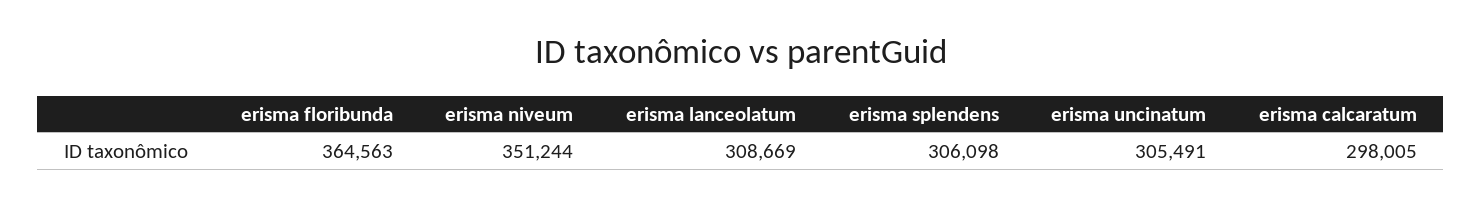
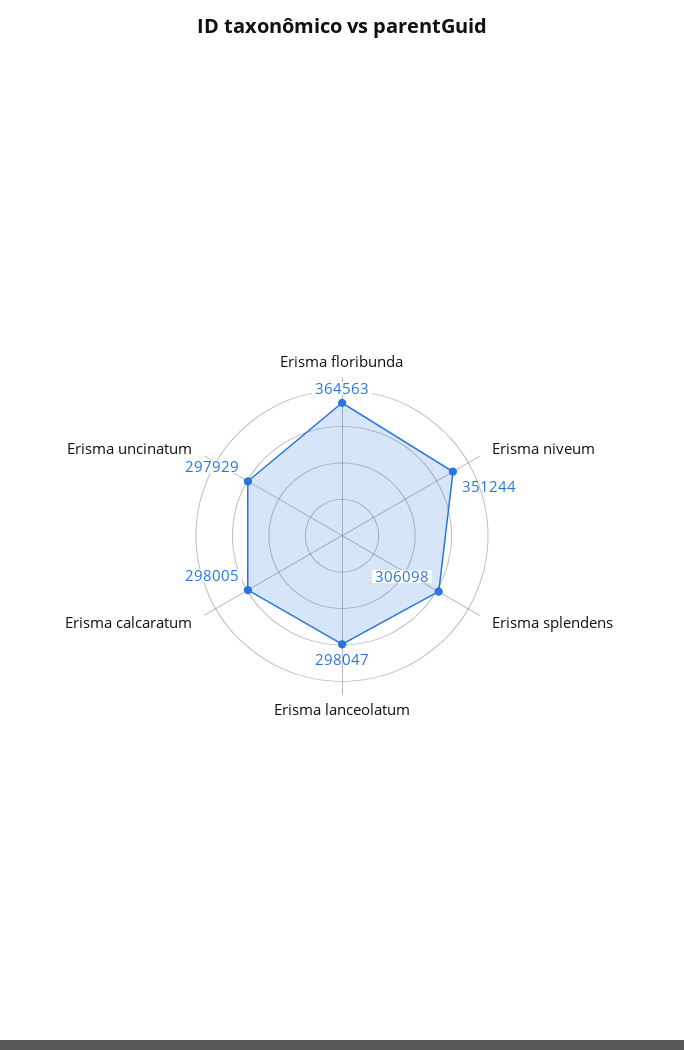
  {
    "erisma floribunda": 364563,
    "erisma niveum": 351244,
-   "erisma lanceolatum": 308669,
+   "erisma lanceolatum": 298047,
    "erisma splendens": 306098,
-   "erisma uncinatum": 305491,
+   "erisma uncinatum": 297929,
    "erisma calcaratum": 298005
  }

